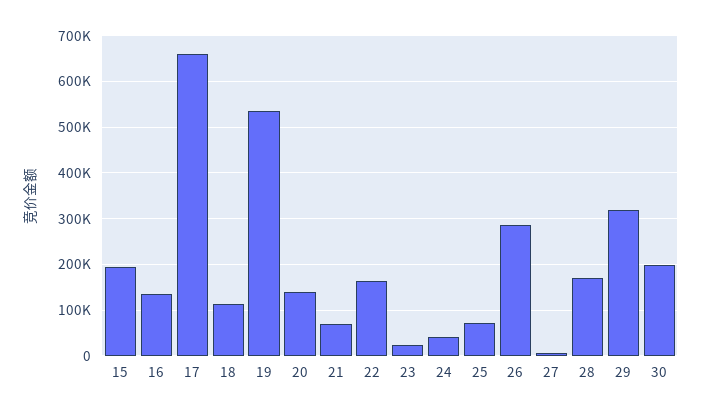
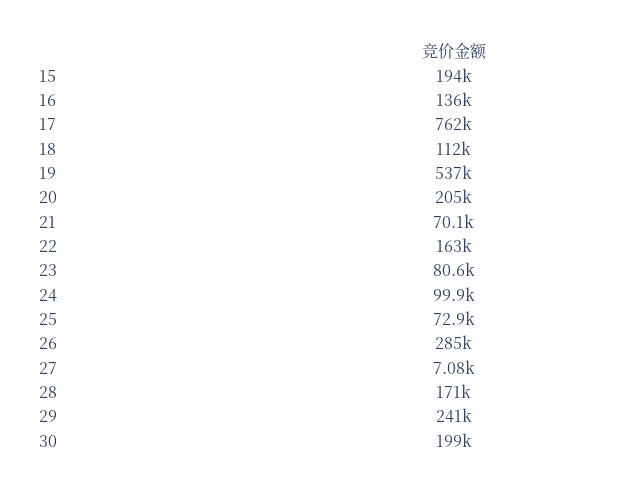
  {
    "15": 194000,
    "16": 136000,
-   "17": 660000,
+   "17": 762000,
    "18": 112000,
    "19": 537000,
-   "20": 140000,
+   "20": 205000,
    "21": 70100,
    "22": 163000,
-   "23": 20000,
+   "23": 80600,
-   "24": 40000,
+   "24": 99900,
    "25": 72900,
    "26": 285000,
    "27": 7080,
    "28": 171000,
-   "29": 320000,
+   "29": 241000,
    "30": 199000
  }

